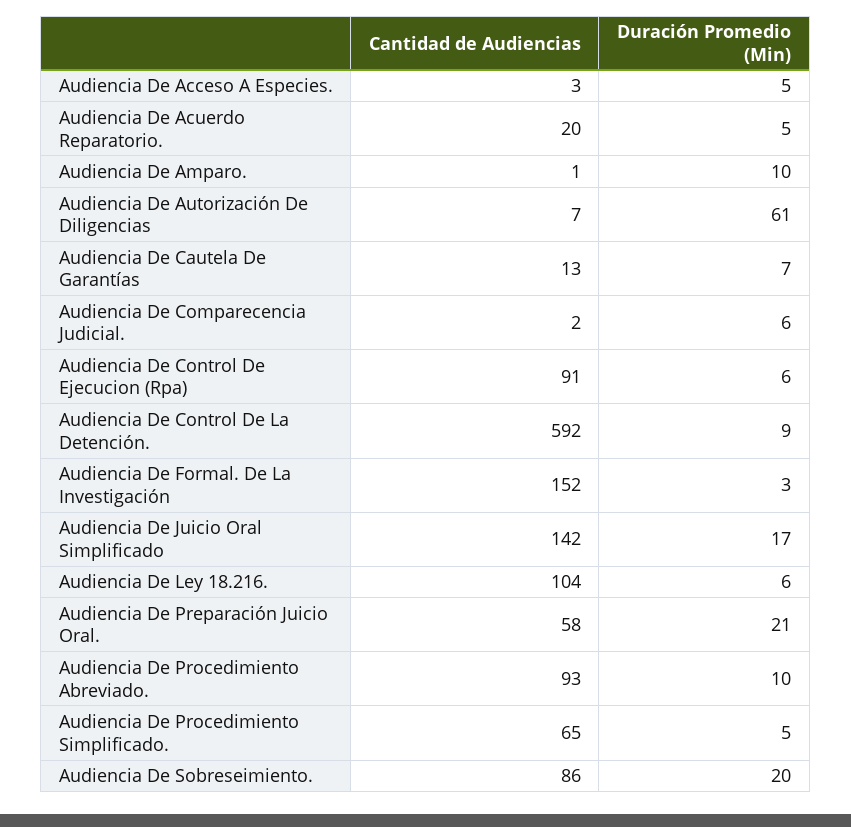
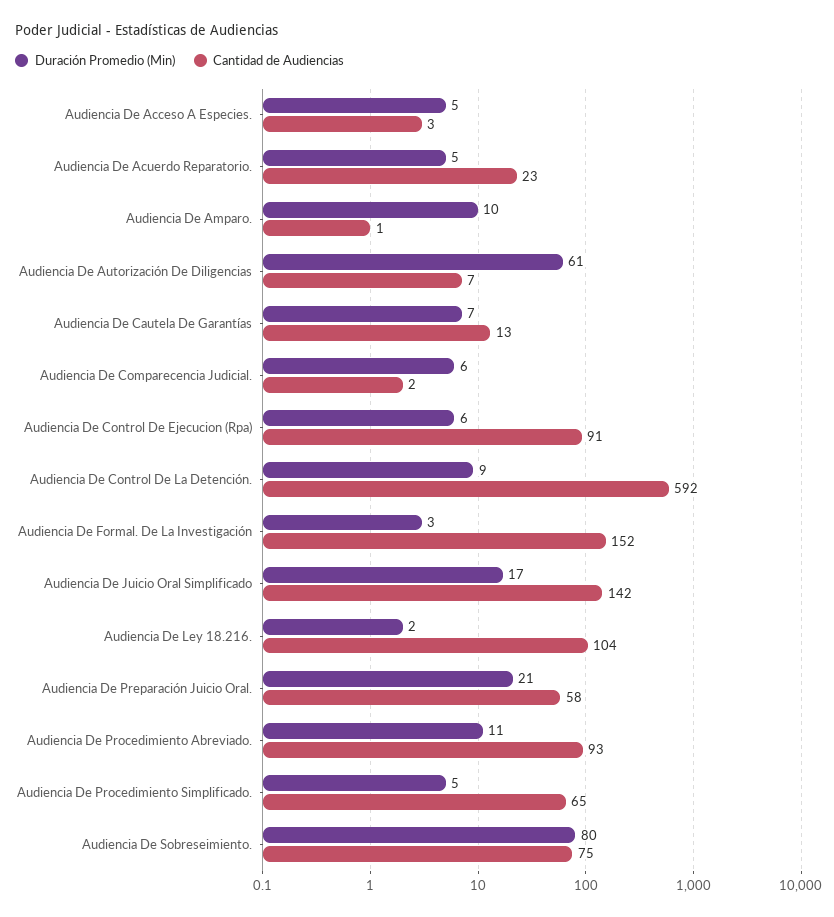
  {
    "Cantidad de Audiencias": {
      "Audiencia De Acceso A Especies.": 3,
-     "Audiencia De Acuerdo Reparatorio.": 20,
+     "Audiencia De Acuerdo Reparatorio.": 23,
      "Audiencia De Amparo.": 1,
      "Audiencia De Autorización De Diligencias": 7,
      "Audiencia De Cautela De Garantías": 13,
      "Audiencia De Comparecencia Judicial.": 2,
      "Audiencia De Control De Ejecucion (Rpa)": 91,
      "Audiencia De Control De La Detención.": 592,
      "Audiencia De Formal. De La Investigación": 152,
      "Audiencia De Juicio Oral Simplificado": 142,
      "Audiencia De Ley 18.216.": 104,
      "Audiencia De Preparación Juicio Oral.": 58,
      "Audiencia De Procedimiento Abreviado.": 93,
      "Audiencia De Procedimiento Simplificado.": 65,
-     "Audiencia De Sobreseimiento.": 86
+     "Audiencia De Sobreseimiento.": 75
    },
    "Duración Promedio (Min)": {
      "Audiencia De Acceso A Especies.": 5,
      "Audiencia De Acuerdo Reparatorio.": 5,
      "Audiencia De Amparo.": 10,
      "Audiencia De Autorización De Diligencias": 61,
      "Audiencia De Cautela De Garantías": 7,
      "Audiencia De Comparecencia Judicial.": 6,
      "Audiencia De Control De Ejecucion (Rpa)": 6,
      "Audiencia De Control De La Detención.": 9,
      "Audiencia De Formal. De La Investigación": 3,
      "Audiencia De Juicio Oral Simplificado": 17,
-     "Audiencia De Ley 18.216.": 6,
+     "Audiencia De Ley 18.216.": 2,
      "Audiencia De Preparación Juicio Oral.": 21,
-     "Audiencia De Procedimiento Abreviado.": 10,
+     "Audiencia De Procedimiento Abreviado.": 11,
      "Audiencia De Procedimiento Simplificado.": 5,
-     "Audiencia De Sobreseimiento.": 20
+     "Audiencia De Sobreseimiento.": 80
    }
  }

